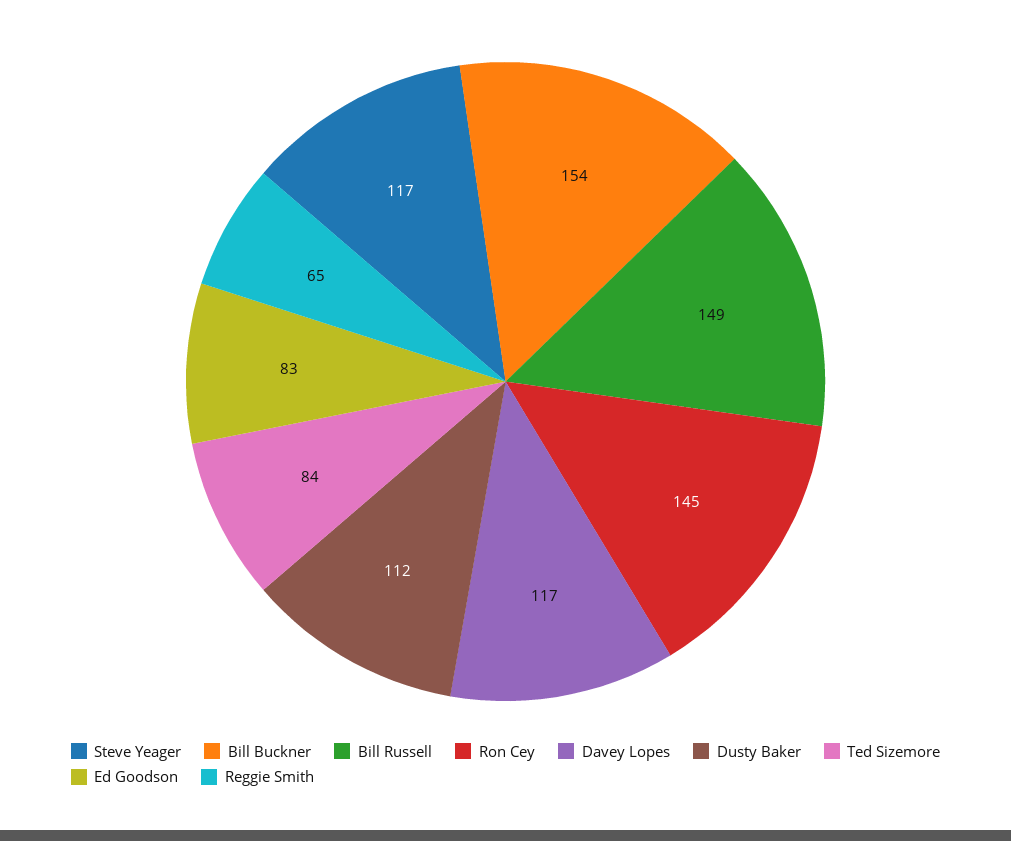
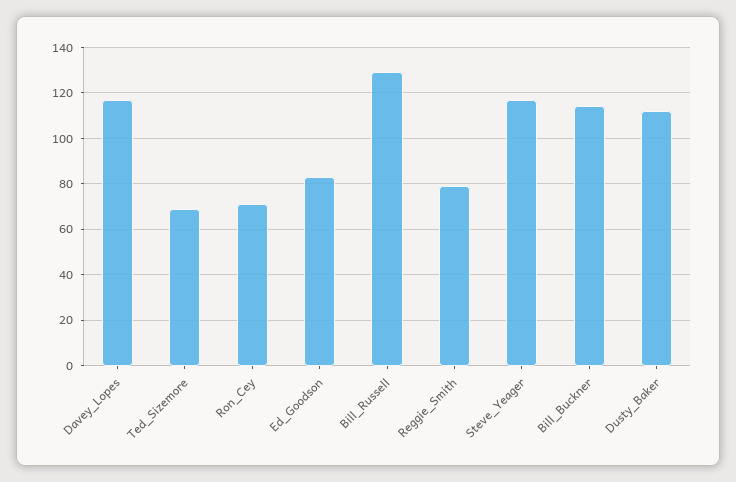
  {
    "Steve Yeager": 117,
-   "Bill Buckner": 154,
+   "Bill Buckner": 115,
-   "Bill Russell": 149,
+   "Bill Russell": 130,
-   "Ron Cey": 145,
+   "Ron Cey": 70,
    "Davey Lopes": 117,
    "Dusty Baker": 112,
-   "Ted Sizemore": 84,
+   "Ted Sizemore": 70,
    "Ed Goodson": 83,
-   "Reggie Smith": 65
+   "Reggie Smith": 80
  }

